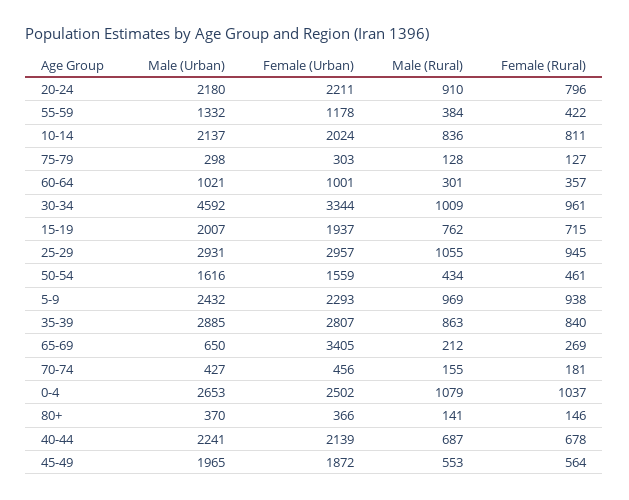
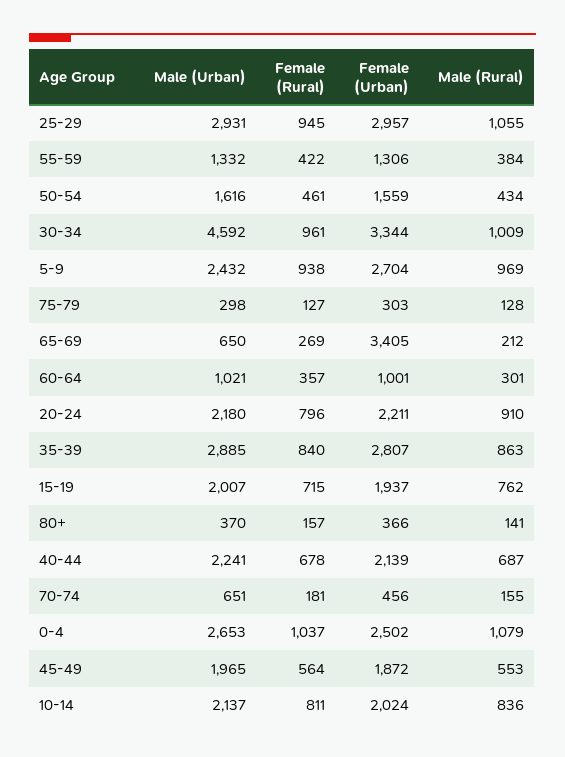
  {
    "Male (Urban)": {
      "20-24": 2180,
      "55-59": 1332,
      "10-14": 2137,
      "75-79": 298,
      "60-64": 1021,
      "30-34": 4592,
      "15-19": 2007,
      "25-29": 2931,
      "50-54": 1616,
      "5-9": 2432,
      "35-39": 2885,
      "65-69": 650,
-     "70-74": 427,
+     "70-74": 651,
      "0-4": 2653,
      "80+": 370,
      "40-44": 2241,
      "45-49": 1965
    },
    "Female (Urban)": {
      "20-24": 2211,
-     "55-59": 1178,
+     "55-59": 1306,
      "10-14": 2024,
      "75-79": 303,
      "60-64": 1001,
      "30-34": 3344,
      "15-19": 1937,
      "25-29": 2957,
      "50-54": 1559,
-     "5-9": 2293,
+     "5-9": 2704,
      "35-39": 2807,
      "65-69": 3405,
      "70-74": 456,
      "0-4": 2502,
      "80+": 366,
      "40-44": 2139,
      "45-49": 1872
    },
    "Male (Rural)": {
      "20-24": 910,
      "55-59": 384,
      "10-14": 836,
      "75-79": 128,
      "60-64": 301,
      "30-34": 1009,
      "15-19": 762,
      "25-29": 1055,
      "50-54": 434,
      "5-9": 969,
      "35-39": 863,
      "65-69": 212,
      "70-74": 155,
      "0-4": 1079,
      "80+": 141,
      "40-44": 687,
      "45-49": 553
    },
    "Female (Rural)": {
      "20-24": 796,
      "55-59": 422,
      "10-14": 811,
      "75-79": 127,
      "60-64": 357,
      "30-34": 961,
      "15-19": 715,
      "25-29": 945,
      "50-54": 461,
      "5-9": 938,
      "35-39": 840,
      "65-69": 269,
      "70-74": 181,
      "0-4": 1037,
-     "80+": 146,
+     "80+": 157,
      "40-44": 678,
      "45-49": 564
    }
  }

